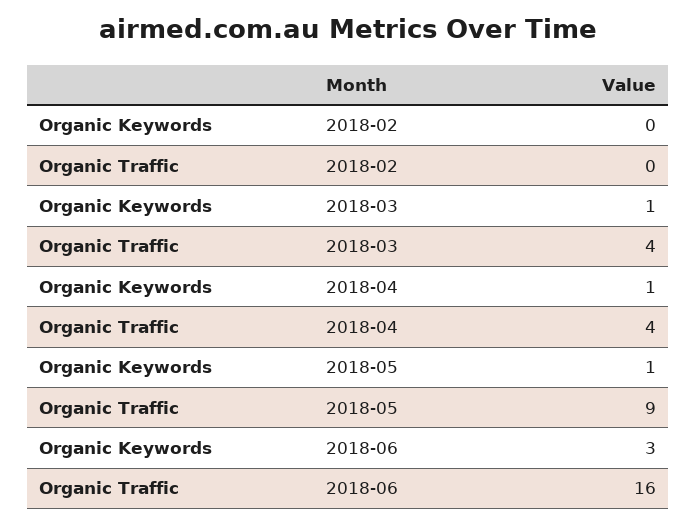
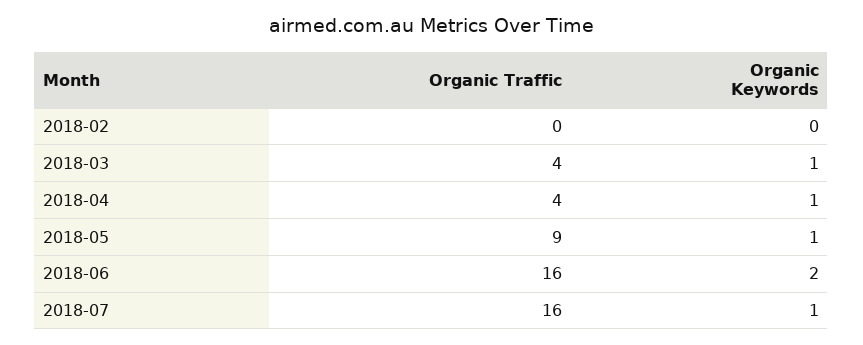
  {
    "Organic Keywords": {
      "2018-02": 0,
      "2018-03": 1,
      "2018-04": 1,
      "2018-05": 1,
-     "2018-06": 3
+     "2018-06": 2,
+     "2018-07": 1
    },
    "Organic Traffic": {
      "2018-02": 0,
      "2018-03": 4,
      "2018-04": 4,
      "2018-05": 9,
-     "2018-06": 16
+     "2018-06": 16,
+     "2018-07": 16
    }
  }

